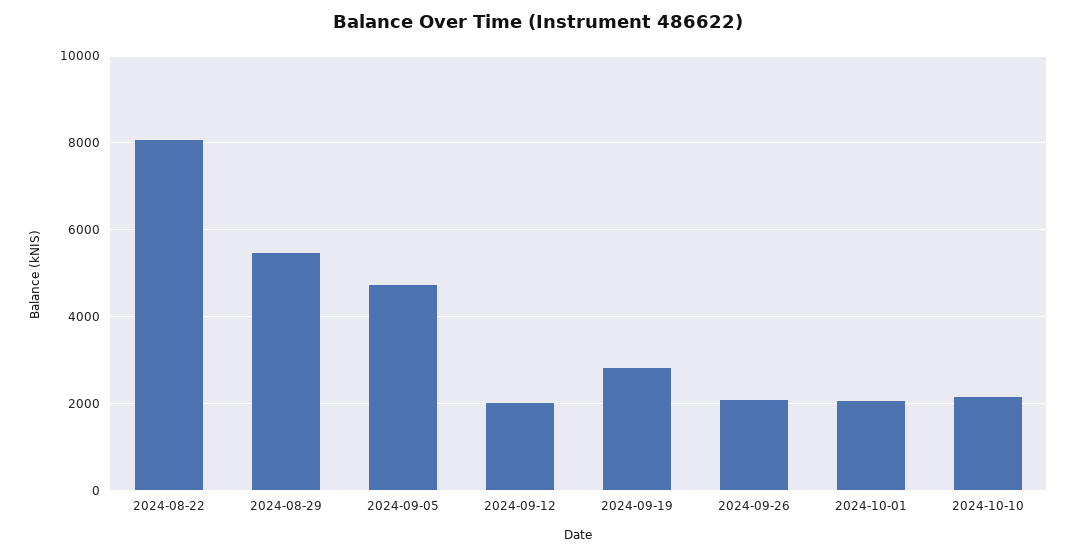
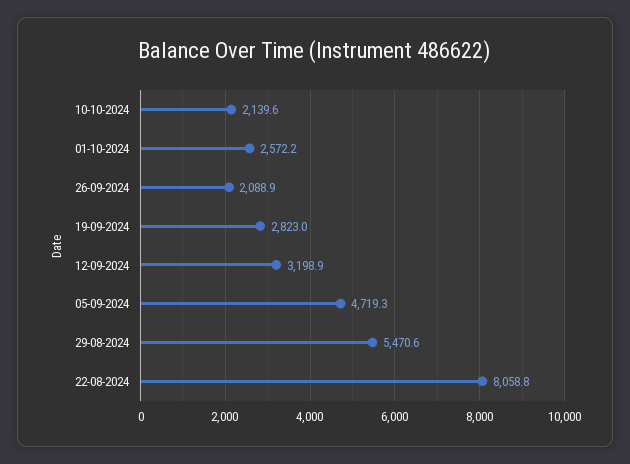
  {
    "2024-08-22": 8058.8,
    "2024-08-29": 5470.6,
    "2024-09-05": 4719.3,
-   "2024-09-12": 2000,
+   "2024-09-12": 3198.9,
    "2024-09-19": 2823,
    "2024-09-26": 2088.9,
-   "2024-10-01": 2000,
+   "2024-10-01": 2572.2,
    "2024-10-10": 2139.6
  }

